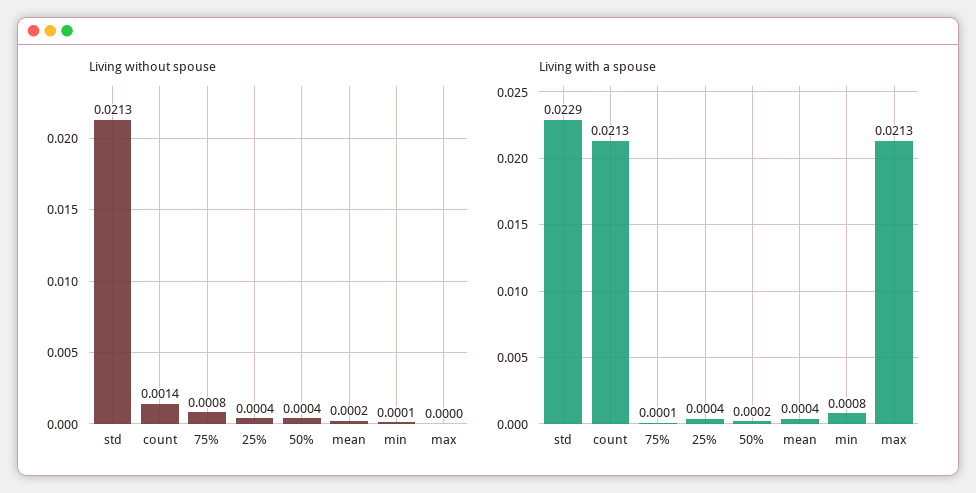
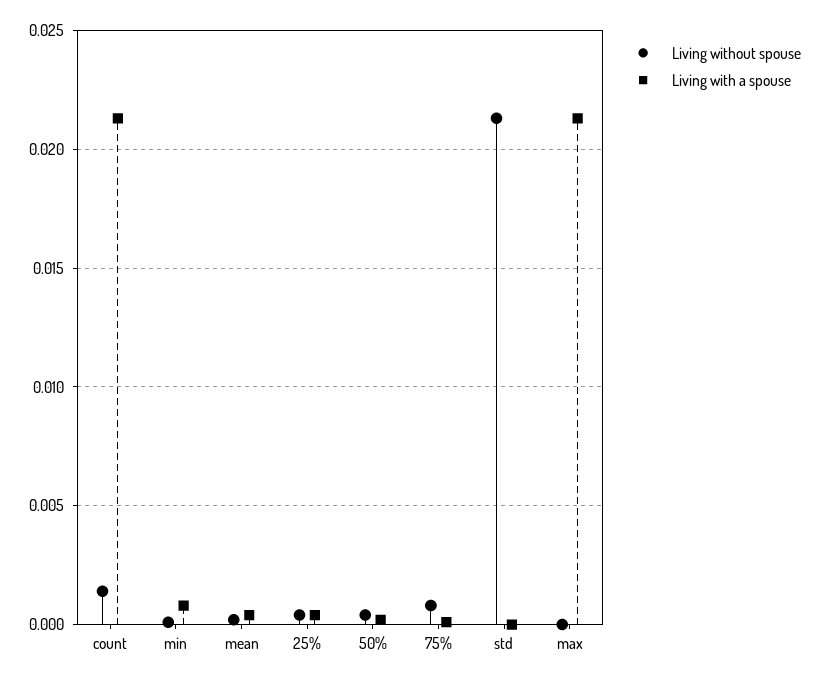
  {
    "Living without spouse": {
      "std": 0.0213,
      "count": 0.0014,
      "75%": 0.0008,
      "25%": 0.0004,
      "50%": 0.0004,
      "mean": 0.0002,
      "min": 0.0001,
      "max": 0
    },
    "Living with a spouse": {
-     "std": 0.0229,
+     "std": 0,
      "count": 0.0213,
      "75%": 0.0001,
      "25%": 0.0004,
      "50%": 0.0002,
      "mean": 0.0004,
      "min": 0.0008,
      "max": 0.0213
    }
  }

